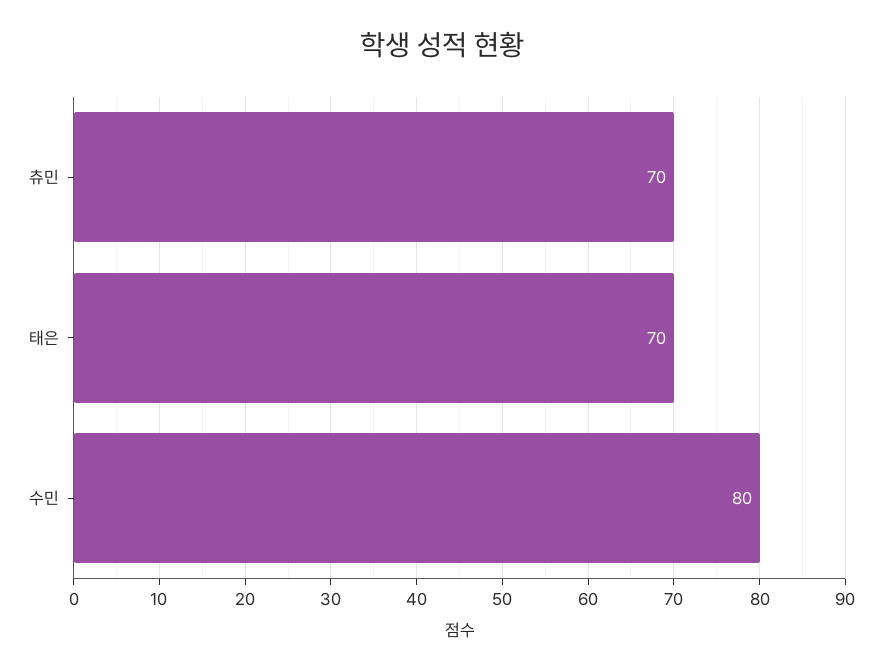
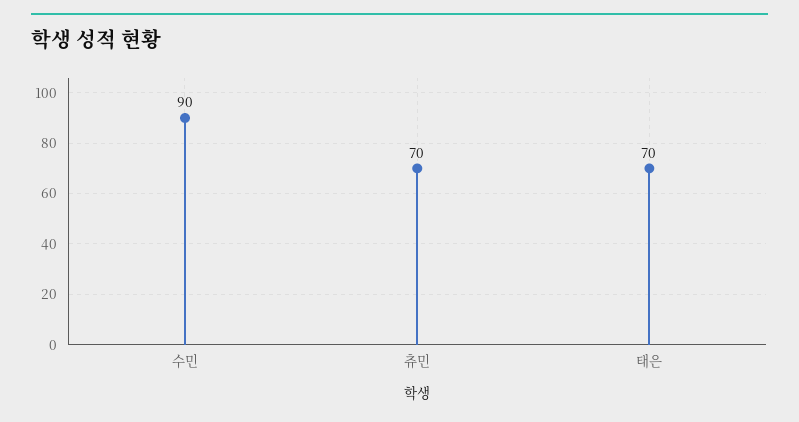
  {
    "츄민": 70,
    "태은": 70,
-   "수민": 80
+   "수민": 90
  }

